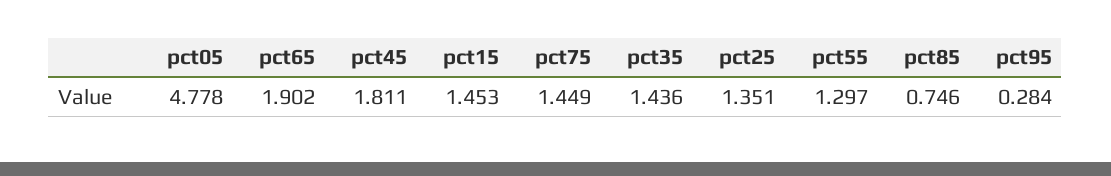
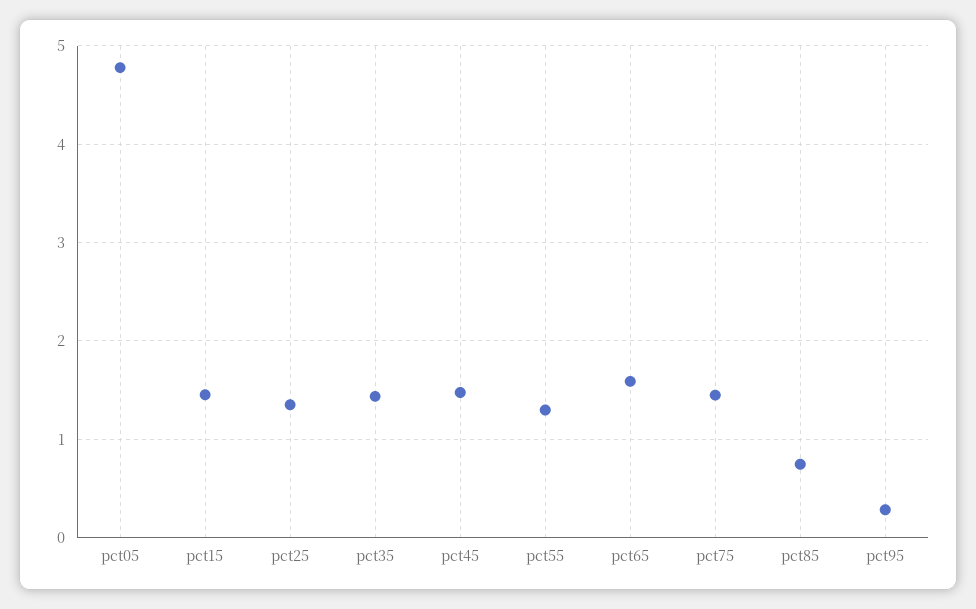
  {
    "pct05": 4.778,
-   "pct65": 1.902,
+   "pct65": 1.6,
-   "pct45": 1.811,
+   "pct45": 1.5,
    "pct15": 1.453,
    "pct75": 1.449,
    "pct35": 1.436,
    "pct25": 1.351,
    "pct55": 1.297,
    "pct85": 0.746,
    "pct95": 0.284
  }

